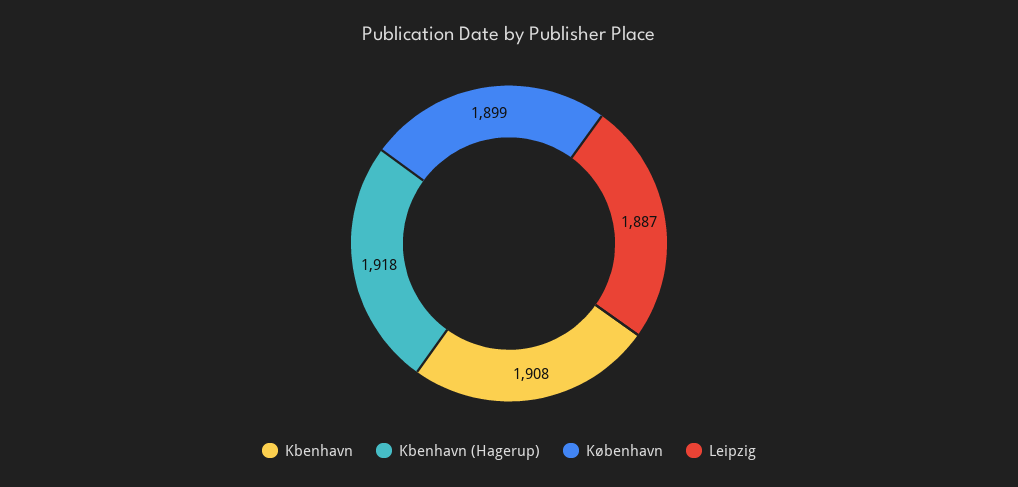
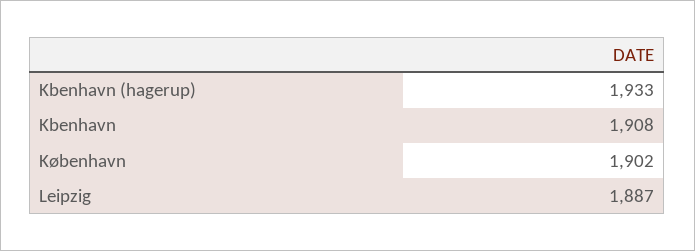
  {
    "Kbenhavn": 1908,
-   "Kbenhavn (Hagerup)": 1918,
+   "Kbenhavn (Hagerup)": 1933,
-   "København": 1899,
+   "København": 1902,
    "Leipzig": 1887
  }

